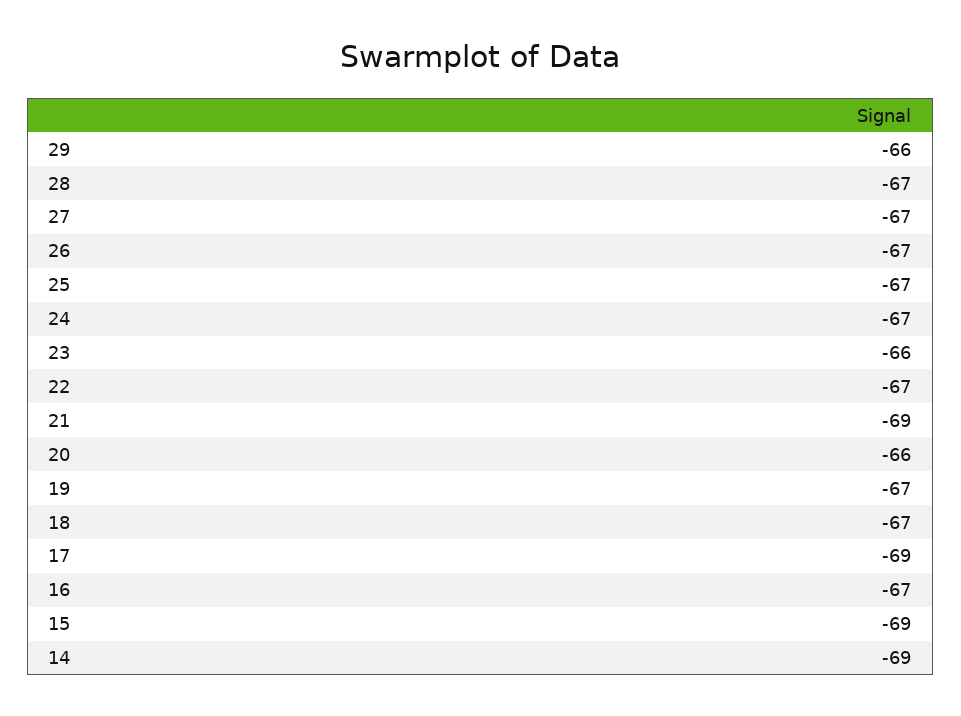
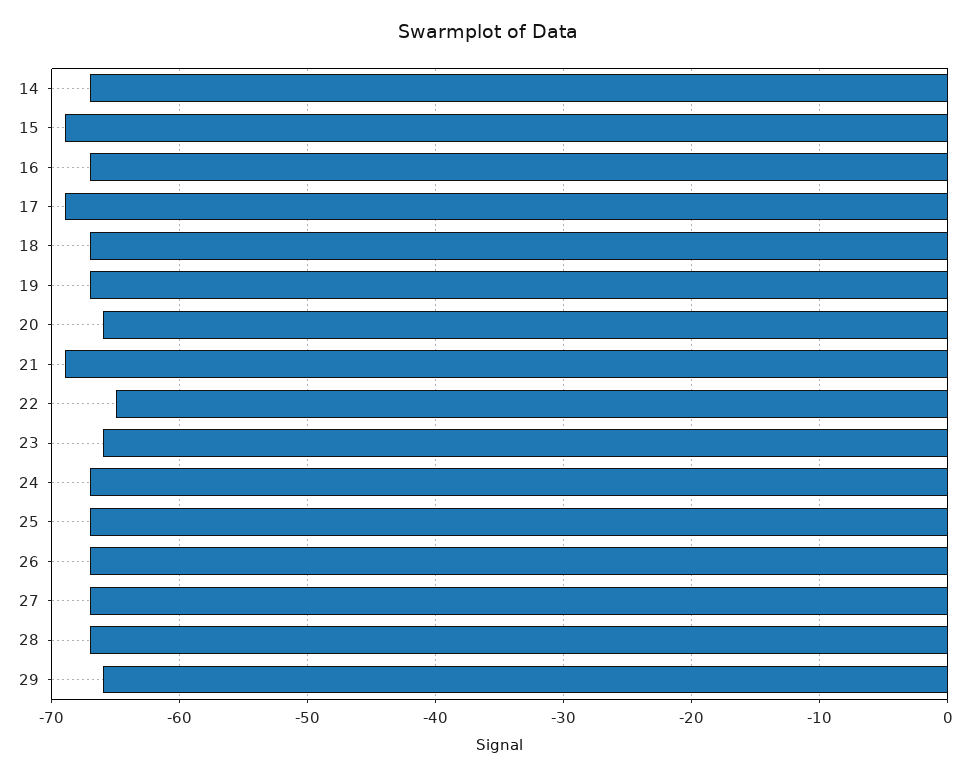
  {
    "29": -66,
    "28": -67,
    "27": -67,
    "26": -67,
    "25": -67,
    "24": -67,
    "23": -66,
-   "22": -67,
+   "22": -65,
    "21": -69,
    "20": -66,
    "19": -67,
    "18": -67,
    "17": -69,
    "16": -67,
    "15": -69,
-   "14": -69
+   "14": -67
  }

